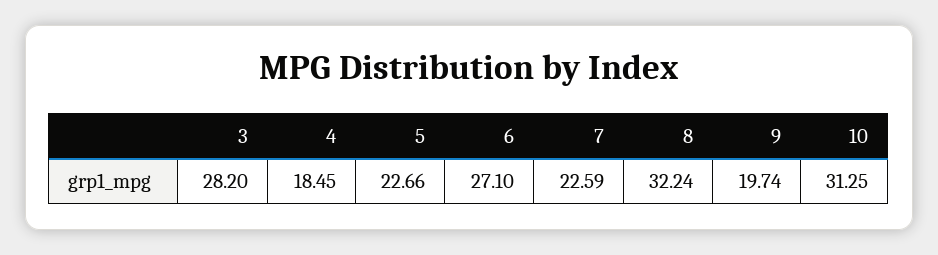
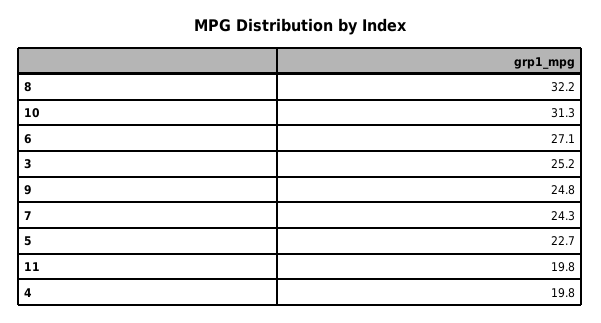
  {
-   "3": 28.2,
+   "3": 25.2,
-   "4": 18.45,
+   "4": 19.8,
    "5": 22.66,
    "6": 27.1,
-   "7": 22.59,
+   "7": 24.3,
    "8": 32.24,
-   "9": 19.74,
+   "9": 24.8,
-   "10": 31.25
+   "10": 31.25,
+   "11": 19.8
  }

